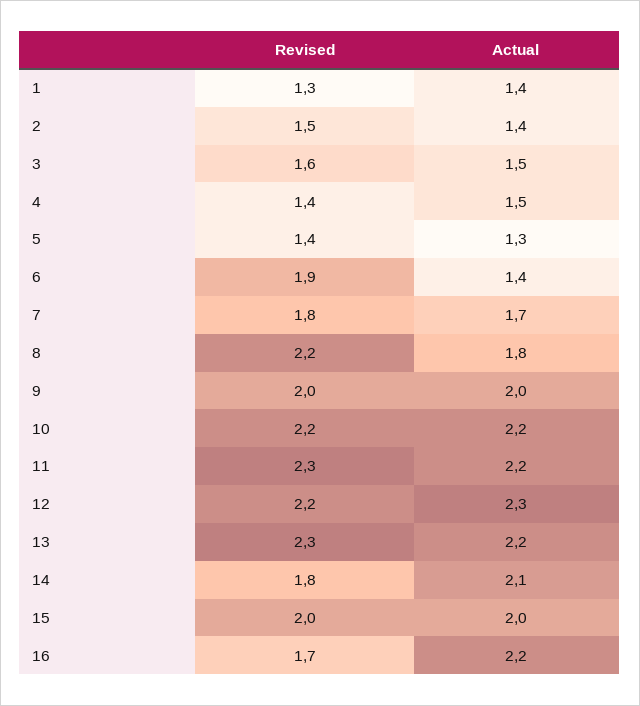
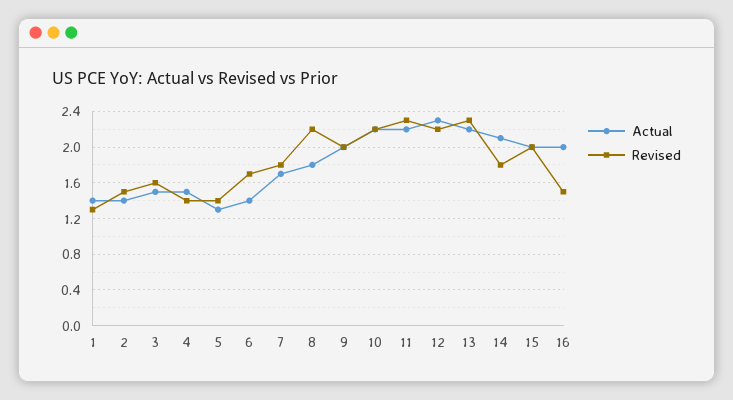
  {
    "Revised": {
      "1": 1.3,
      "2": 1.5,
      "3": 1.6,
      "4": 1.4,
      "5": 1.4,
-     "6": 1.9,
+     "6": 1.7,
      "7": 1.8,
      "8": 2.2,
      "9": 2,
      "10": 2.2,
      "11": 2.3,
      "12": 2.2,
      "13": 2.3,
      "14": 1.8,
      "15": 2,
-     "16": 1.7
+     "16": 1.5
    },
    "Actual": {
      "1": 1.4,
      "2": 1.4,
      "3": 1.5,
      "4": 1.5,
      "5": 1.3,
      "6": 1.4,
      "7": 1.7,
      "8": 1.8,
      "9": 2,
      "10": 2.2,
      "11": 2.2,
      "12": 2.3,
      "13": 2.2,
      "14": 2.1,
      "15": 2,
-     "16": 2.2
+     "16": 2
    }
  }

